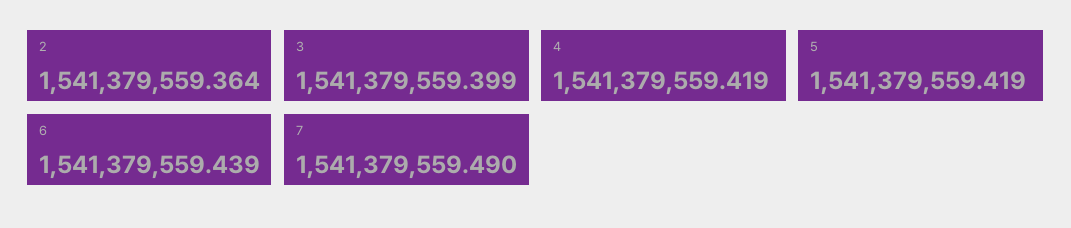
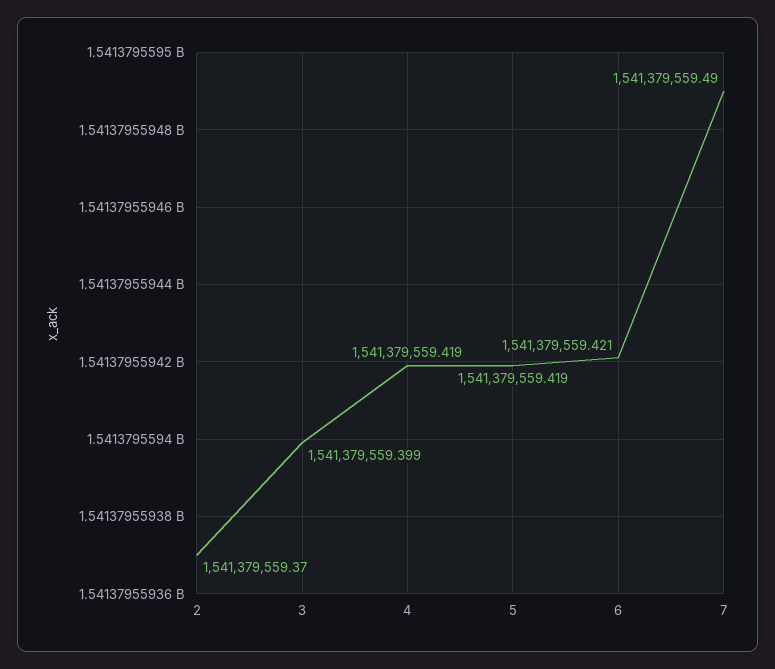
  {
-   "2": 1541379559.364,
+   "2": 1541379559.37,
    "3": 1541379559.399,
    "4": 1541379559.419,
    "5": 1541379559.419,
-   "6": 1541379559.439,
+   "6": 1541379559.421,
    "7": 1541379559.49
  }

